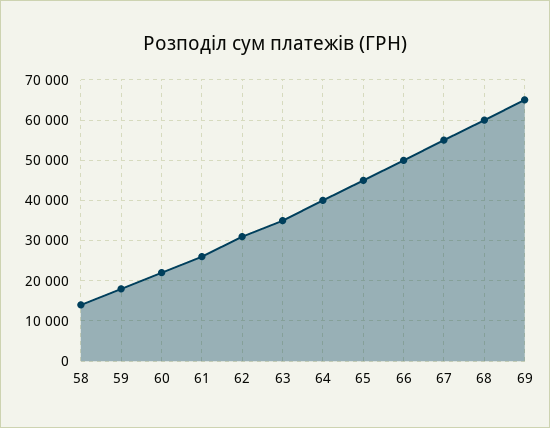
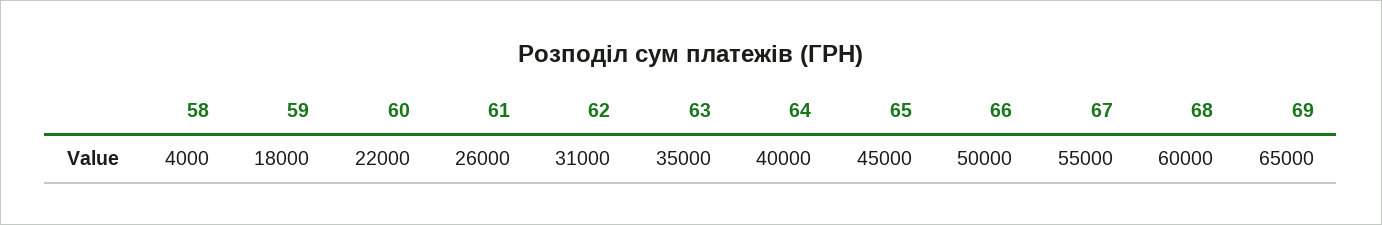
  {
-   "58": 14000,
+   "58": 4000,
    "59": 18000,
    "60": 22000,
    "61": 26000,
    "62": 31000,
    "63": 35000,
    "64": 40000,
    "65": 45000,
    "66": 50000,
    "67": 55000,
    "68": 60000,
    "69": 65000
  }

